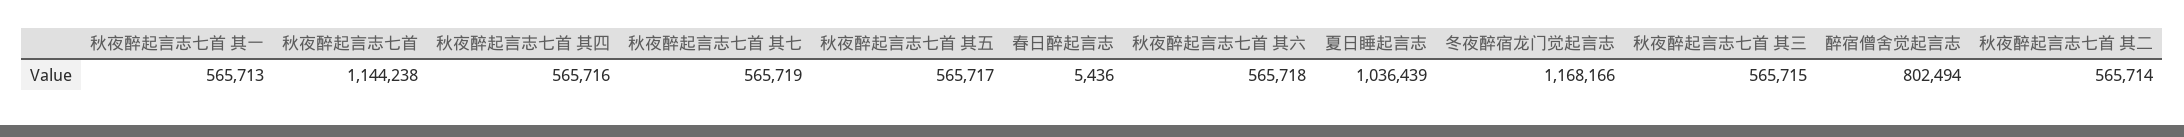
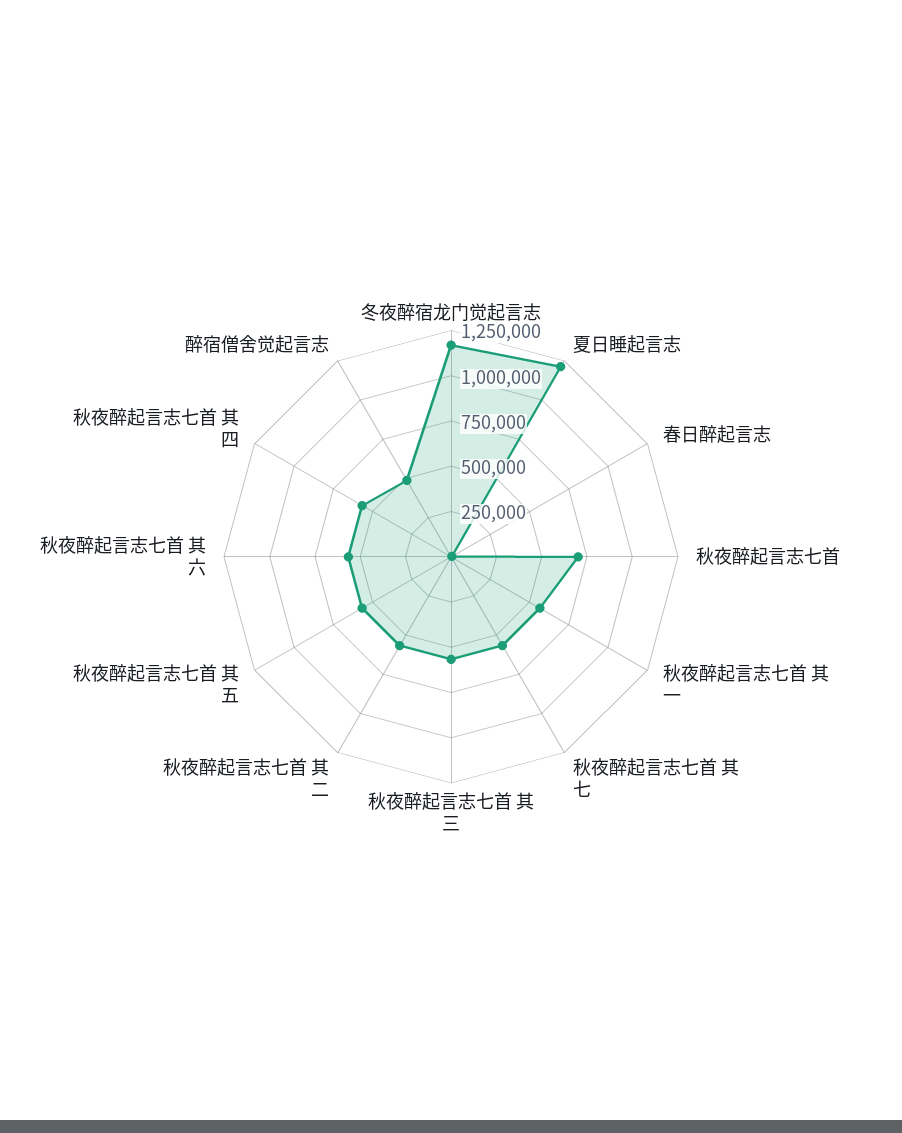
  {
    "秋夜醉起言志七首 其一": 565713,
-   "秋夜醉起言志七首": 1144238,
+   "秋夜醉起言志七首": 700000,
    "秋夜醉起言志七首 其四": 565716,
    "秋夜醉起言志七首 其七": 565719,
    "秋夜醉起言志七首 其五": 565717,
    "春日醉起言志": 5436,
    "秋夜醉起言志七首 其六": 565718,
-   "夏日睡起言志": 1036439,
+   "夏日睡起言志": 1200000,
    "冬夜醉宿龙门觉起言志": 1168166,
    "秋夜醉起言志七首 其三": 565715,
-   "醉宿僧舍觉起言志": 802494,
+   "醉宿僧舍觉起言志": 500000,
    "秋夜醉起言志七首 其二": 565714
  }

